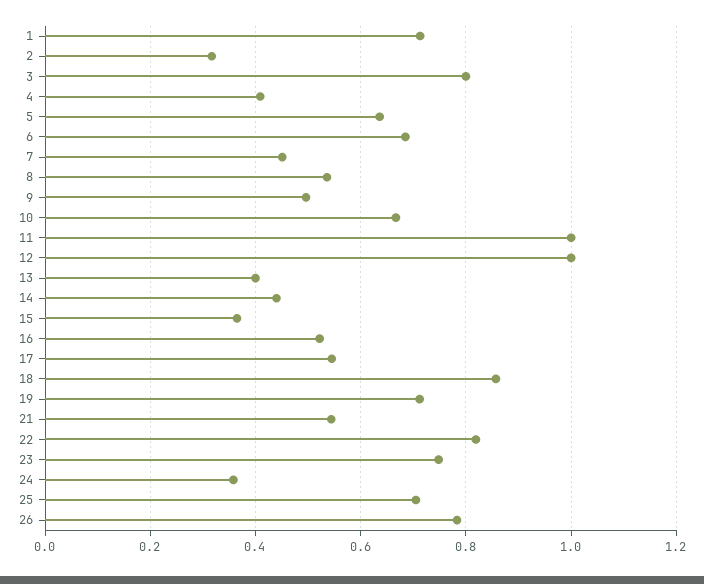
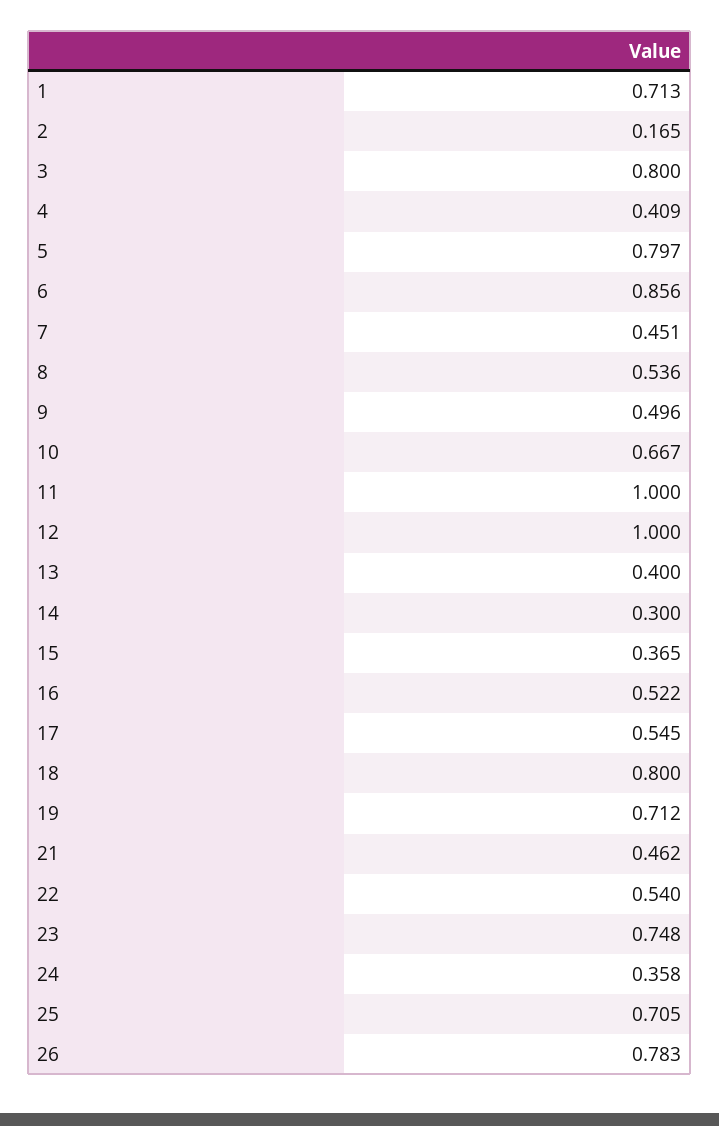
  {
    "1": 0.713,
-   "2": 0.32,
+   "2": 0.165,
    "3": 0.8,
    "4": 0.409,
-   "5": 0.64,
+   "5": 0.797,
-   "6": 0.68,
+   "6": 0.856,
    "7": 0.451,
    "8": 0.536,
    "9": 0.496,
    "10": 0.667,
    "11": 1,
    "12": 1,
    "13": 0.4,
-   "14": 0.44,
+   "14": 0.3,
    "15": 0.365,
    "16": 0.522,
    "17": 0.545,
-   "18": 0.86,
+   "18": 0.8,
    "19": 0.712,
-   "21": 0.54,
+   "21": 0.462,
-   "22": 0.82,
+   "22": 0.54,
    "23": 0.748,
    "24": 0.358,
    "25": 0.705,
    "26": 0.783
  }

